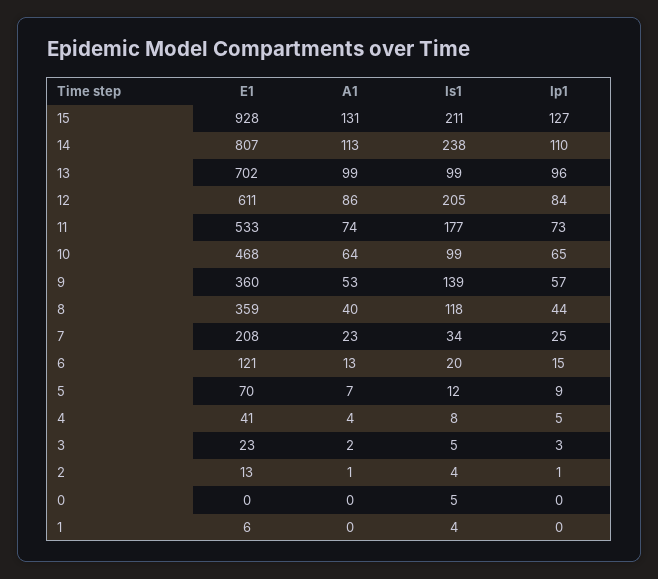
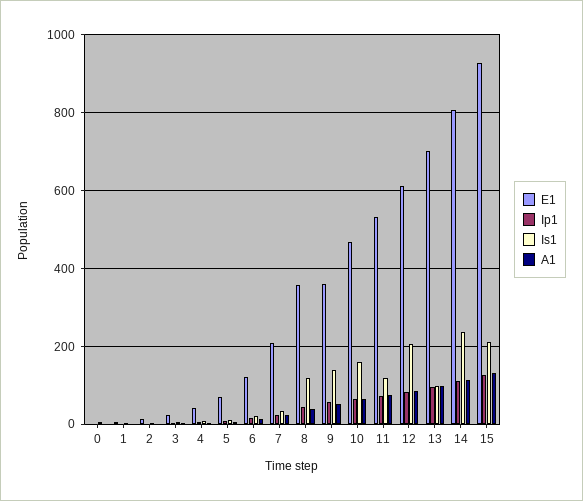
  {
    "E1": {
      "15": 928,
      "14": 807,
      "13": 702,
      "12": 611,
      "11": 533,
      "10": 468,
      "9": 360,
      "8": 359,
      "7": 208,
      "6": 121,
      "5": 70,
      "4": 41,
      "3": 23,
      "2": 13,
      "0": 0,
      "1": 6
    },
    "A1": {
      "15": 131,
      "14": 113,
      "13": 99,
      "12": 86,
      "11": 74,
      "10": 64,
      "9": 53,
      "8": 40,
      "7": 23,
      "6": 13,
      "5": 7,
      "4": 4,
      "3": 2,
      "2": 1,
      "0": 0,
      "1": 0
    },
    "Is1": {
      "15": 211,
      "14": 238,
      "13": 99,
      "12": 205,
-     "11": 177,
+     "11": 120,
-     "10": 99,
+     "10": 160,
      "9": 139,
      "8": 118,
      "7": 34,
      "6": 20,
      "5": 12,
      "4": 8,
      "3": 5,
      "2": 4,
      "0": 5,
      "1": 4
    },
    "Ip1": {
      "15": 127,
      "14": 110,
      "13": 96,
      "12": 84,
      "11": 73,
      "10": 65,
      "9": 57,
      "8": 44,
      "7": 25,
      "6": 15,
      "5": 9,
      "4": 5,
      "3": 3,
      "2": 1,
      "0": 0,
      "1": 0
    }
  }

